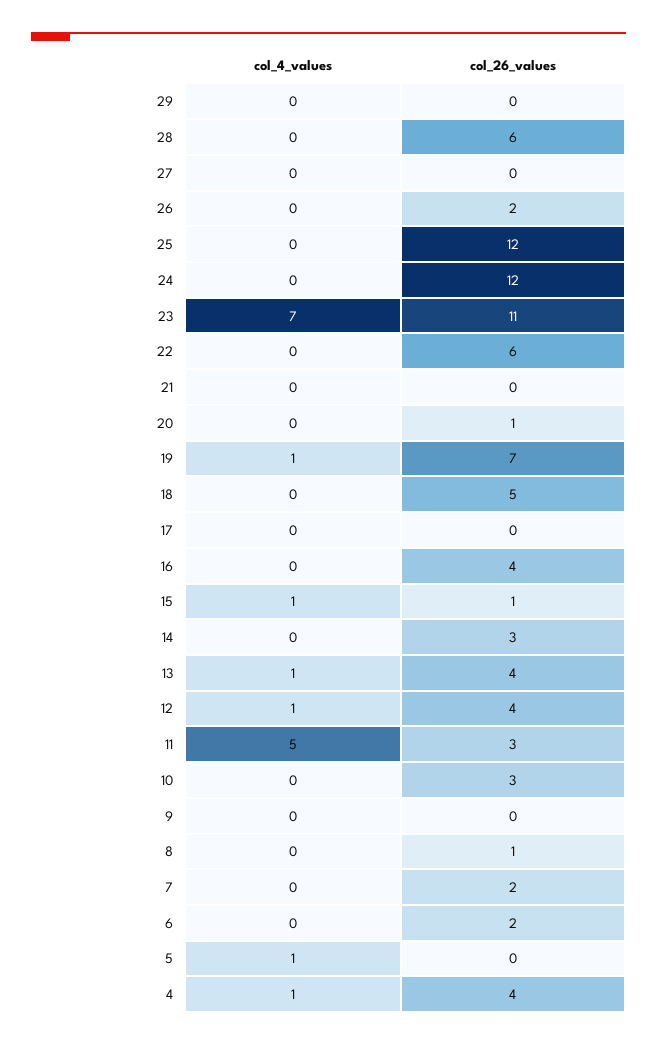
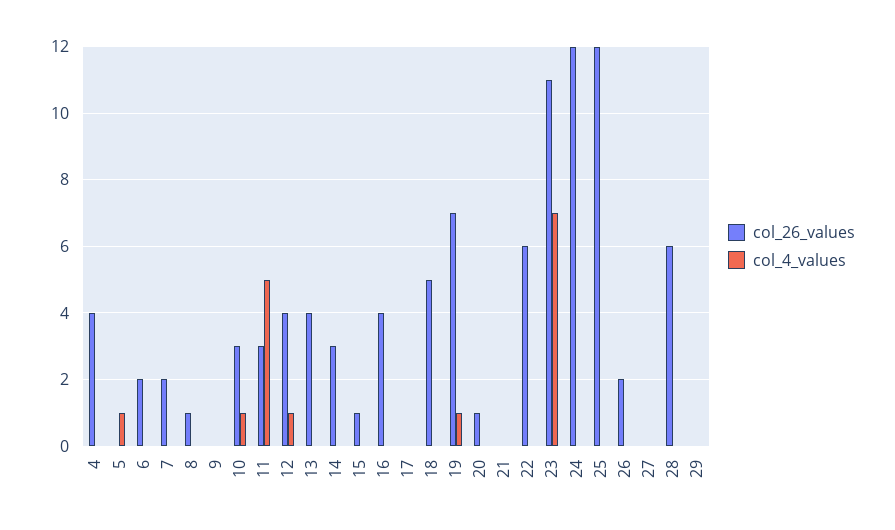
  {
    "col_4_values": {
      "29": 0,
      "28": 0,
      "27": 0,
      "26": 0,
      "25": 0,
      "24": 0,
      "23": 7,
      "22": 0,
      "21": 0,
      "20": 0,
      "19": 1,
      "18": 0,
      "17": 0,
      "16": 0,
-     "15": 1,
+     "15": 0,
      "14": 0,
-     "13": 1,
+     "13": 0,
      "12": 1,
      "11": 5,
-     "10": 0,
+     "10": 1,
      "9": 0,
      "8": 0,
      "7": 0,
      "6": 0,
      "5": 1,
-     "4": 1
+     "4": 0
    },
    "col_26_values": {
      "29": 0,
      "28": 6,
      "27": 0,
      "26": 2,
      "25": 12,
      "24": 12,
      "23": 11,
      "22": 6,
      "21": 0,
      "20": 1,
      "19": 7,
      "18": 5,
      "17": 0,
      "16": 4,
      "15": 1,
      "14": 3,
      "13": 4,
      "12": 4,
      "11": 3,
      "10": 3,
      "9": 0,
      "8": 1,
      "7": 2,
      "6": 2,
      "5": 0,
      "4": 4
    }
  }

